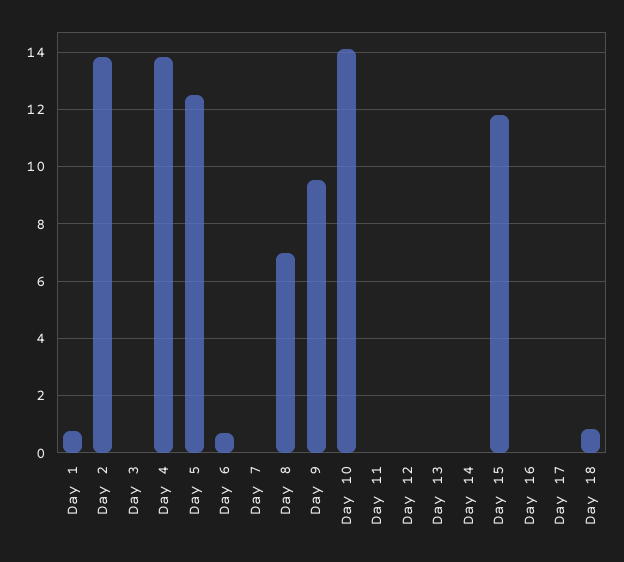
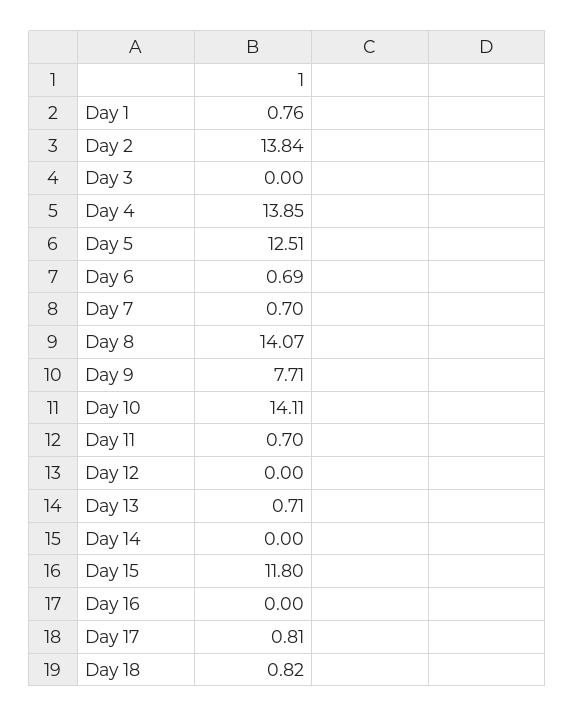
  {
    "Day 1": 0.76,
    "Day 2": 13.84,
    "Day 3": 0,
    "Day 4": 13.85,
    "Day 5": 12.51,
    "Day 6": 0.69,
-   "Day 7": 0,
+   "Day 7": 0.7,
-   "Day 8": 7,
+   "Day 8": 14.07,
-   "Day 9": 9.5,
+   "Day 9": 7.71,
    "Day 10": 14.11,
-   "Day 11": 0,
+   "Day 11": 0.7,
    "Day 12": 0,
-   "Day 13": 0,
+   "Day 13": 0.71,
    "Day 14": 0,
    "Day 15": 11.8,
    "Day 16": 0,
-   "Day 17": 0,
+   "Day 17": 0.81,
    "Day 18": 0.82
  }

